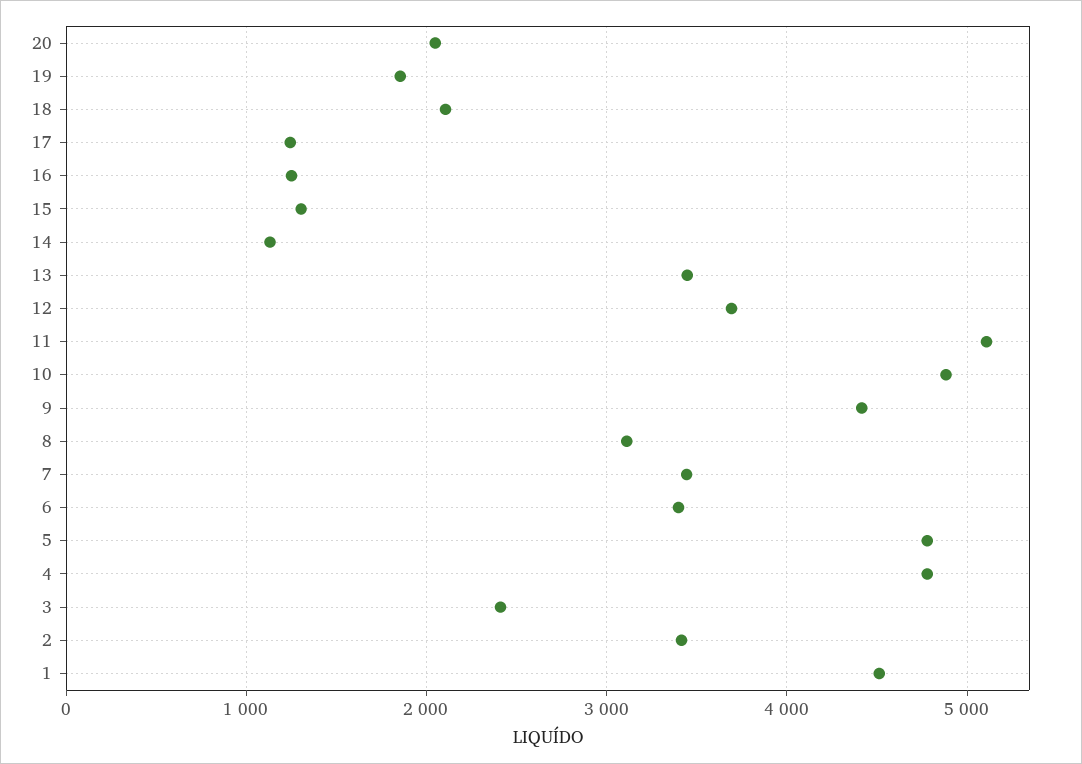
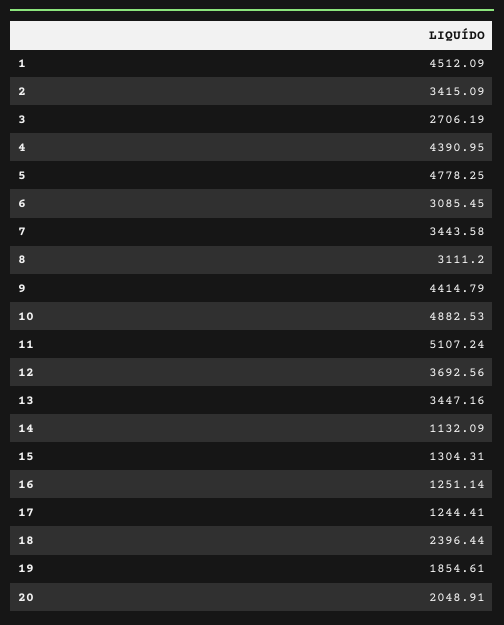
  {
    "20": 2048.91,
    "19": 1854.61,
-   "18": 2100,
+   "18": 2396.44,
    "17": 1244.41,
    "16": 1251.14,
    "15": 1304.31,
    "14": 1132.09,
    "13": 3447.16,
    "12": 3692.56,
    "11": 5107.24,
    "10": 4882.53,
    "9": 4414.79,
    "8": 3111.2,
    "7": 3443.58,
-   "6": 3400,
+   "6": 3085.45,
    "5": 4778.25,
-   "4": 4800,
+   "4": 4390.95,
-   "3": 2400,
+   "3": 2706.19,
    "2": 3415.09,
    "1": 4512.09
  }

